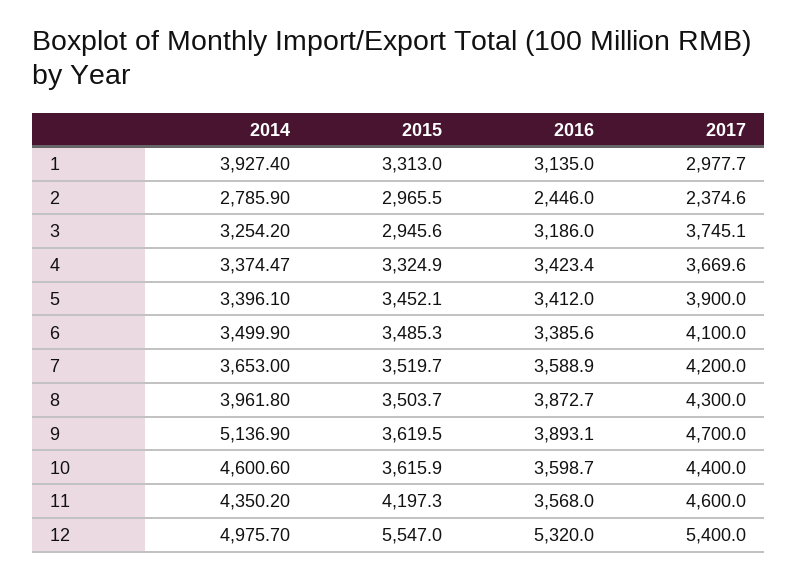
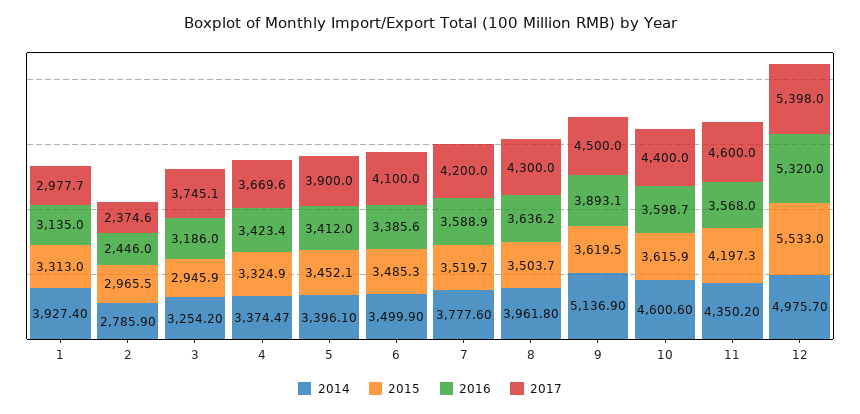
  {
    "2014": {
      "1": 3927.4,
      "2": 2785.9,
      "3": 3254.2,
      "4": 3374.47,
      "5": 3396.1,
      "6": 3499.9,
-     "7": 3653,
+     "7": 3777.6,
      "8": 3961.8,
      "9": 5136.9,
      "10": 4600.6,
      "11": 4350.2,
      "12": 4975.7
    },
    "2015": {
      "1": 3313,
      "2": 2965.5,
-     "3": 2945.6,
+     "3": 2945.9,
      "4": 3324.9,
      "5": 3452.1,
      "6": 3485.3,
      "7": 3519.7,
      "8": 3503.7,
      "9": 3619.5,
      "10": 3615.9,
      "11": 4197.3,
-     "12": 5547
+     "12": 5533
    },
    "2016": {
      "1": 3135,
      "2": 2446,
      "3": 3186,
      "4": 3423.4,
      "5": 3412,
      "6": 3385.6,
      "7": 3588.9,
-     "8": 3872.7,
+     "8": 3636.2,
      "9": 3893.1,
      "10": 3598.7,
      "11": 3568,
      "12": 5320
    },
    "2017": {
      "1": 2977.7,
      "2": 2374.6,
      "3": 3745.1,
      "4": 3669.6,
      "5": 3900,
      "6": 4100,
      "7": 4200,
      "8": 4300,
-     "9": 4700,
+     "9": 4500,
      "10": 4400,
      "11": 4600,
-     "12": 5400
+     "12": 5398
    }
  }

